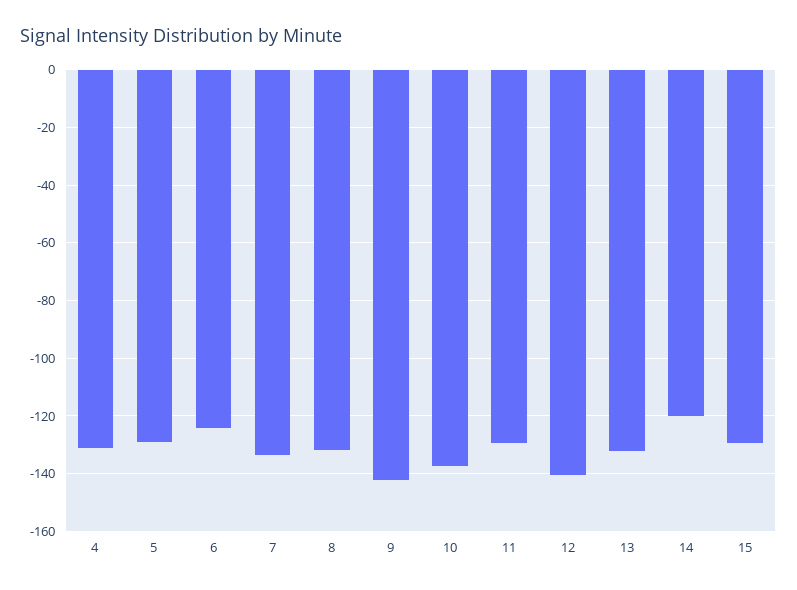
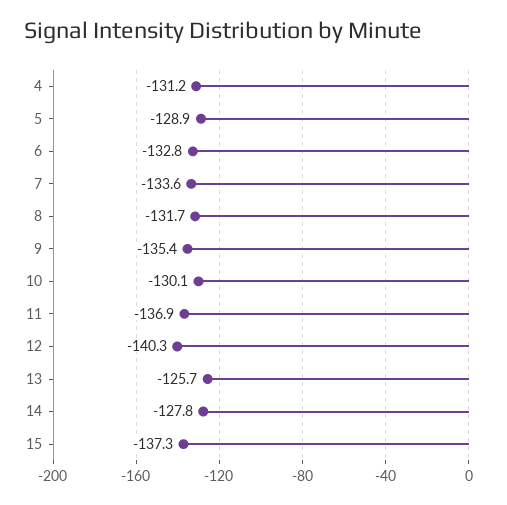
  {
    "4": -131.2,
    "5": -128.9,
-   "6": -125,
+   "6": -132.8,
    "7": -133.6,
    "8": -131.7,
-   "9": -142.5,
+   "9": -135.4,
-   "10": -137.5,
+   "10": -130.1,
-   "11": -130,
+   "11": -136.9,
    "12": -140.3,
-   "13": -132.5,
+   "13": -125.7,
-   "14": -120,
+   "14": -127.8,
-   "15": -130
+   "15": -137.3
  }

